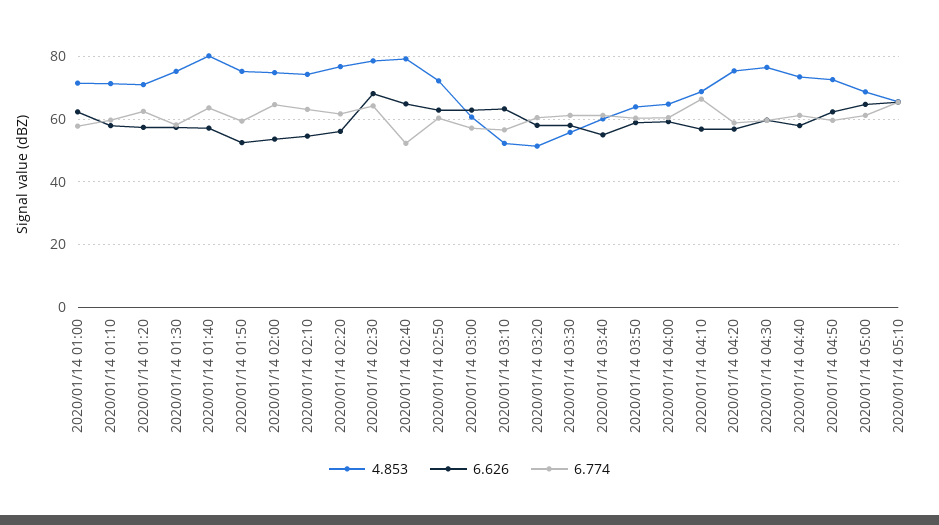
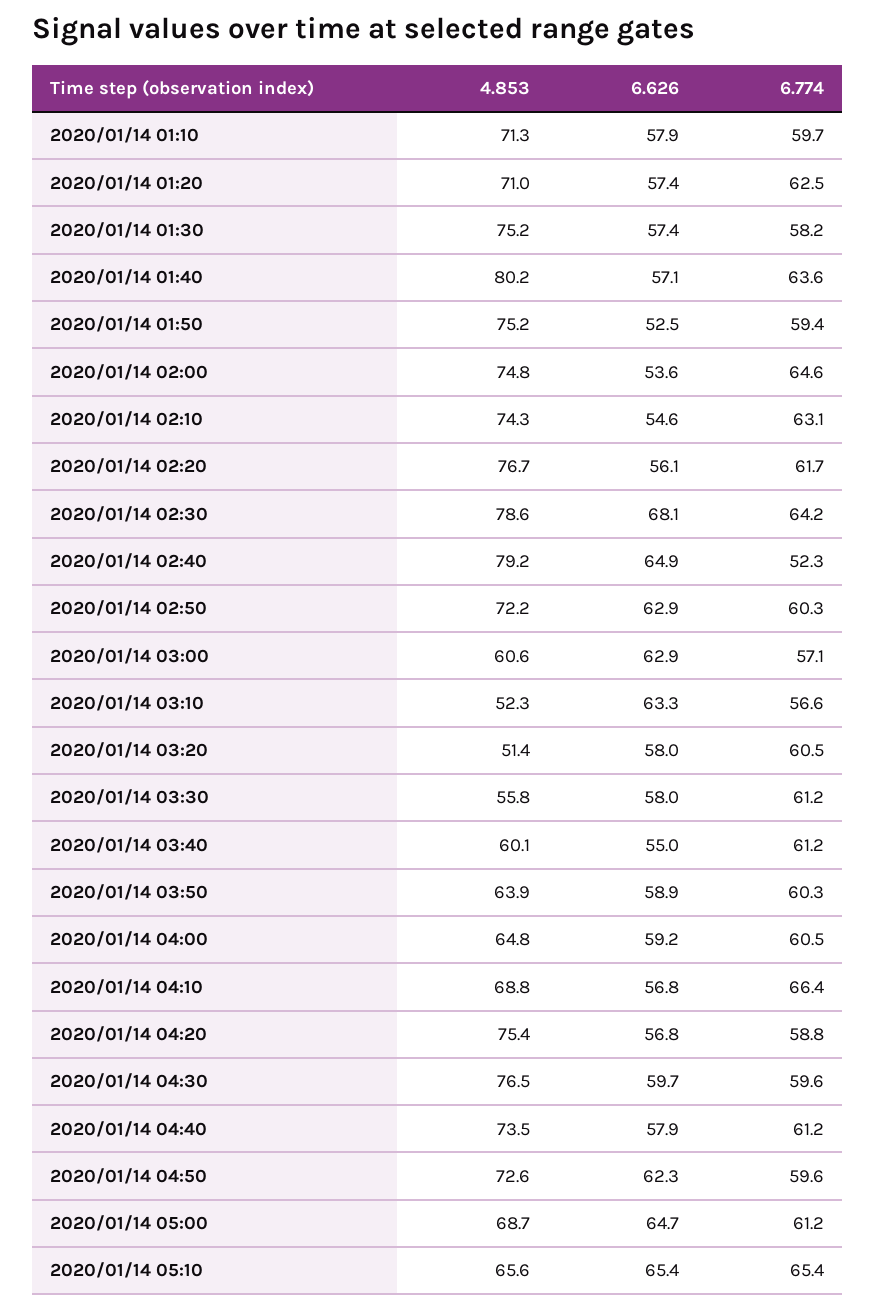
  {
    "4.853": {
-     "2020/01/14 01:00": 72,
      "2020/01/14 01:10": 71.3,
      "2020/01/14 01:20": 71,
      "2020/01/14 01:30": 75.2,
      "2020/01/14 01:40": 80.2,
      "2020/01/14 01:50": 75.2,
      "2020/01/14 02:00": 74.8,
      "2020/01/14 02:10": 74.3,
      "2020/01/14 02:20": 76.7,
      "2020/01/14 02:30": 78.6,
      "2020/01/14 02:40": 79.2,
      "2020/01/14 02:50": 72.2,
      "2020/01/14 03:00": 60.6,
      "2020/01/14 03:10": 52.3,
      "2020/01/14 03:20": 51.4,
      "2020/01/14 03:30": 55.8,
      "2020/01/14 03:40": 60.1,
      "2020/01/14 03:50": 63.9,
      "2020/01/14 04:00": 64.8,
      "2020/01/14 04:10": 68.8,
      "2020/01/14 04:20": 75.4,
      "2020/01/14 04:30": 76.5,
      "2020/01/14 04:40": 73.5,
      "2020/01/14 04:50": 72.6,
      "2020/01/14 05:00": 68.7,
      "2020/01/14 05:10": 65.6
    },
    "6.626": {
-     "2020/01/14 01:00": 62,
      "2020/01/14 01:10": 57.9,
      "2020/01/14 01:20": 57.4,
      "2020/01/14 01:30": 57.4,
      "2020/01/14 01:40": 57.1,
      "2020/01/14 01:50": 52.5,
      "2020/01/14 02:00": 53.6,
      "2020/01/14 02:10": 54.6,
      "2020/01/14 02:20": 56.1,
      "2020/01/14 02:30": 68.1,
      "2020/01/14 02:40": 64.9,
      "2020/01/14 02:50": 62.9,
      "2020/01/14 03:00": 62.9,
      "2020/01/14 03:10": 63.3,
      "2020/01/14 03:20": 58,
      "2020/01/14 03:30": 58,
      "2020/01/14 03:40": 55,
      "2020/01/14 03:50": 58.9,
      "2020/01/14 04:00": 59.2,
      "2020/01/14 04:10": 56.8,
      "2020/01/14 04:20": 56.8,
      "2020/01/14 04:30": 59.7,
      "2020/01/14 04:40": 57.9,
      "2020/01/14 04:50": 62.3,
      "2020/01/14 05:00": 64.7,
      "2020/01/14 05:10": 65.4
    },
    "6.774": {
-     "2020/01/14 01:00": 58,
      "2020/01/14 01:10": 59.7,
      "2020/01/14 01:20": 62.5,
      "2020/01/14 01:30": 58.2,
      "2020/01/14 01:40": 63.6,
      "2020/01/14 01:50": 59.4,
      "2020/01/14 02:00": 64.6,
      "2020/01/14 02:10": 63.1,
      "2020/01/14 02:20": 61.7,
      "2020/01/14 02:30": 64.2,
      "2020/01/14 02:40": 52.3,
      "2020/01/14 02:50": 60.3,
      "2020/01/14 03:00": 57.1,
      "2020/01/14 03:10": 56.6,
      "2020/01/14 03:20": 60.5,
      "2020/01/14 03:30": 61.2,
      "2020/01/14 03:40": 61.2,
      "2020/01/14 03:50": 60.3,
      "2020/01/14 04:00": 60.5,
      "2020/01/14 04:10": 66.4,
      "2020/01/14 04:20": 58.8,
      "2020/01/14 04:30": 59.6,
      "2020/01/14 04:40": 61.2,
      "2020/01/14 04:50": 59.6,
      "2020/01/14 05:00": 61.2,
      "2020/01/14 05:10": 65.4
    }
  }

